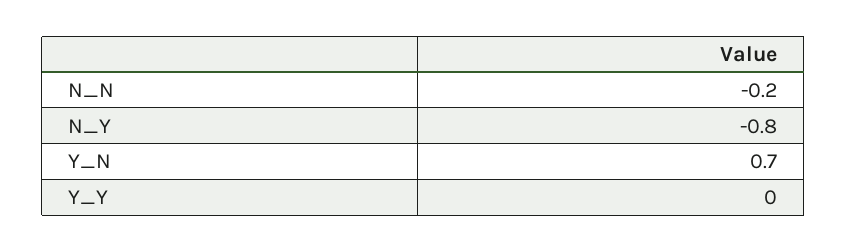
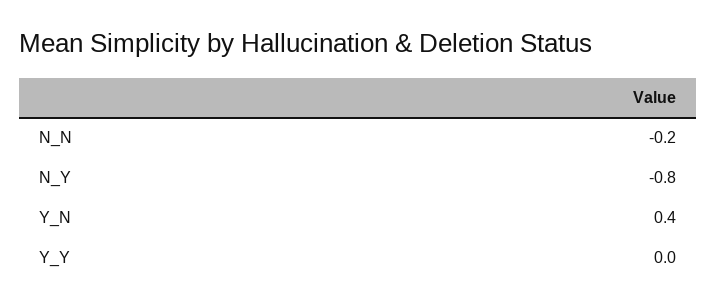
  {
    "N_N": -0.2,
    "N_Y": -0.8,
-   "Y_N": 0.7,
+   "Y_N": 0.4,
    "Y_Y": 0
  }

